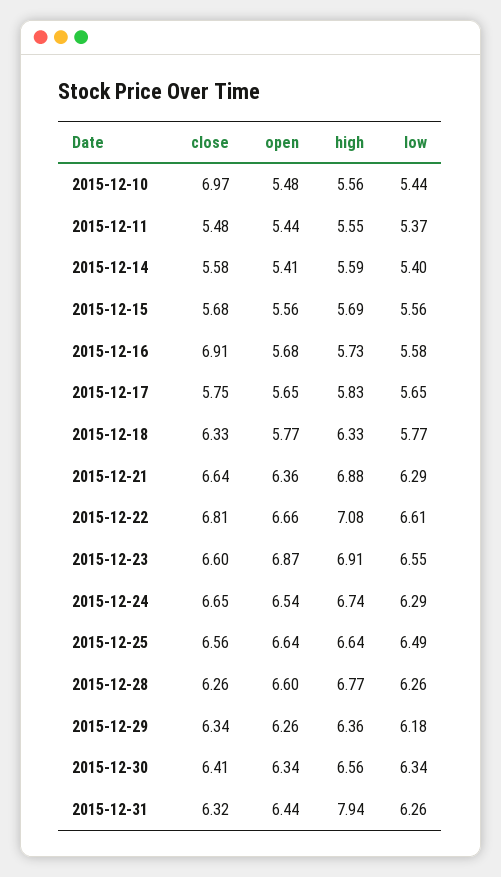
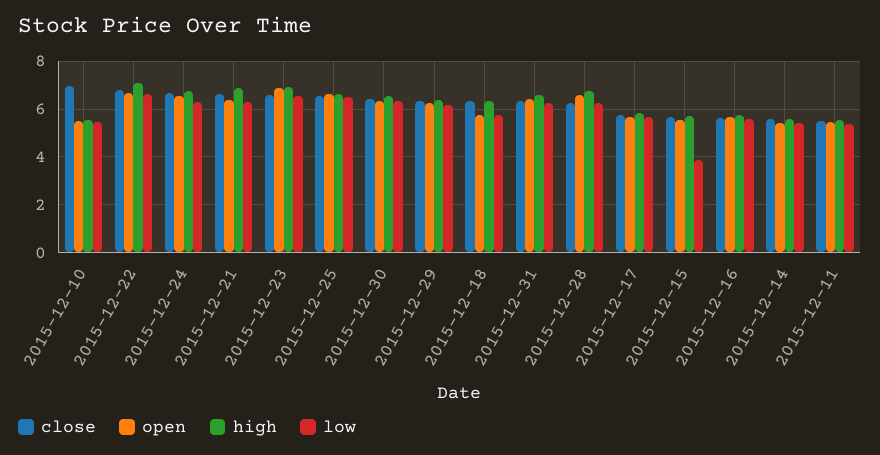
  {
    "close": {
      "2015-12-10": 6.97,
      "2015-12-11": 5.48,
      "2015-12-14": 5.58,
      "2015-12-15": 5.68,
-     "2015-12-16": 6.91,
+     "2015-12-16": 5.5,
      "2015-12-17": 5.75,
      "2015-12-18": 6.33,
      "2015-12-21": 6.64,
      "2015-12-22": 6.81,
      "2015-12-23": 6.6,
      "2015-12-24": 6.65,
      "2015-12-25": 6.56,
      "2015-12-28": 6.26,
      "2015-12-29": 6.34,
      "2015-12-30": 6.41,
      "2015-12-31": 6.32
    },
    "open": {
      "2015-12-10": 5.48,
      "2015-12-11": 5.44,
      "2015-12-14": 5.41,
      "2015-12-15": 5.56,
      "2015-12-16": 5.68,
      "2015-12-17": 5.65,
      "2015-12-18": 5.77,
      "2015-12-21": 6.36,
      "2015-12-22": 6.66,
      "2015-12-23": 6.87,
      "2015-12-24": 6.54,
      "2015-12-25": 6.64,
      "2015-12-28": 6.6,
      "2015-12-29": 6.26,
      "2015-12-30": 6.34,
      "2015-12-31": 6.44
    },
    "high": {
      "2015-12-10": 5.56,
      "2015-12-11": 5.55,
      "2015-12-14": 5.59,
      "2015-12-15": 5.69,
      "2015-12-16": 5.73,
      "2015-12-17": 5.83,
      "2015-12-18": 6.33,
      "2015-12-21": 6.88,
      "2015-12-22": 7.08,
      "2015-12-23": 6.91,
      "2015-12-24": 6.74,
      "2015-12-25": 6.64,
      "2015-12-28": 6.77,
      "2015-12-29": 6.36,
      "2015-12-30": 6.56,
-     "2015-12-31": 7.94
+     "2015-12-31": 6.5
    },
    "low": {
      "2015-12-10": 5.44,
      "2015-12-11": 5.37,
      "2015-12-14": 5.4,
-     "2015-12-15": 5.56,
+     "2015-12-15": 4,
      "2015-12-16": 5.58,
      "2015-12-17": 5.65,
      "2015-12-18": 5.77,
      "2015-12-21": 6.29,
      "2015-12-22": 6.61,
      "2015-12-23": 6.55,
      "2015-12-24": 6.29,
      "2015-12-25": 6.49,
      "2015-12-28": 6.26,
      "2015-12-29": 6.18,
      "2015-12-30": 6.34,
      "2015-12-31": 6.26
    }
  }

